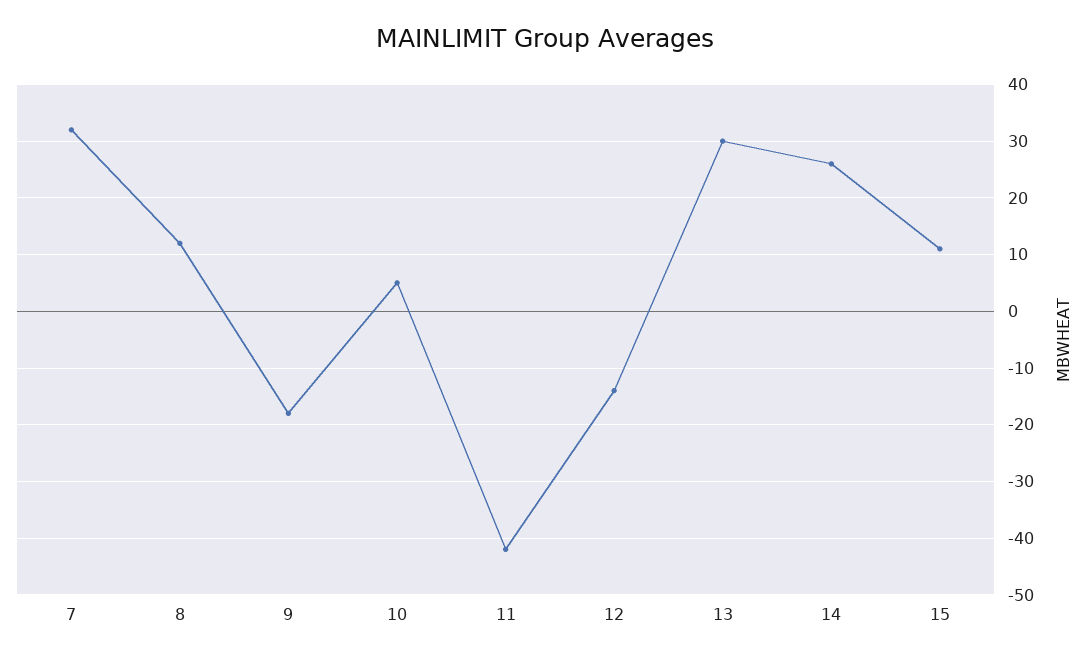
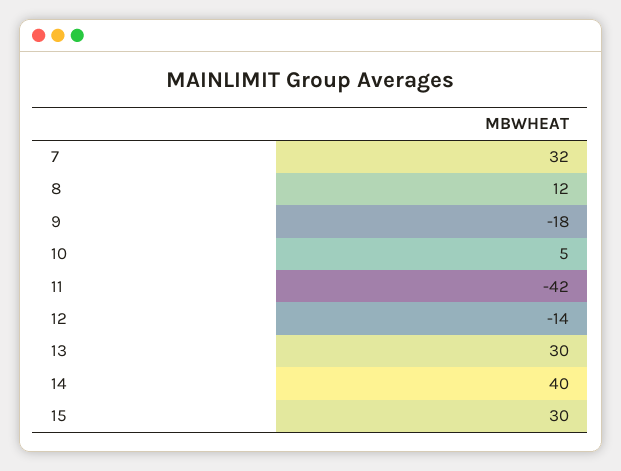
  {
    "7": 32,
    "8": 12,
    "9": -18,
    "10": 5,
    "11": -42,
    "12": -14,
    "13": 30,
-   "14": 25,
+   "14": 40,
-   "15": 10
+   "15": 30
  }

